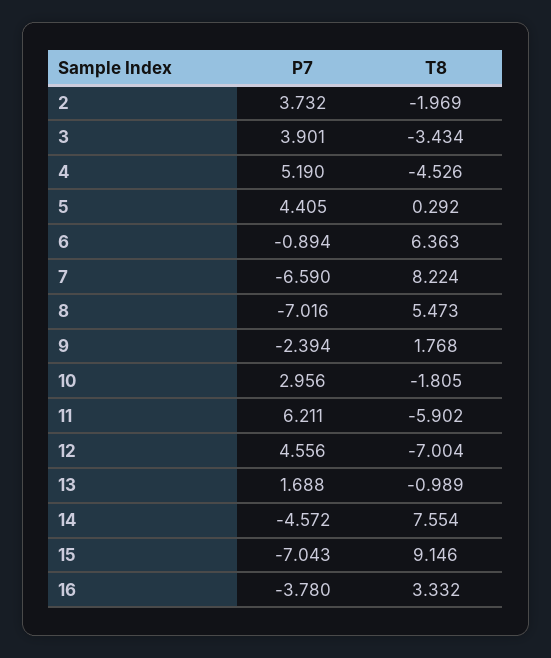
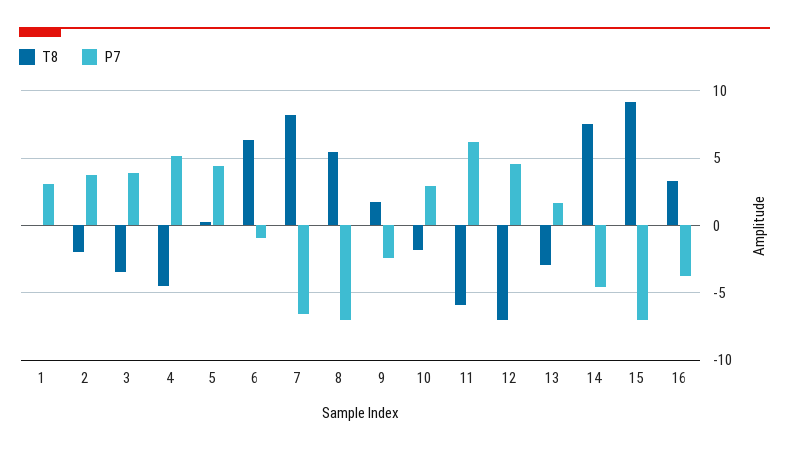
  {
    "P7": {
      "2": 3.732,
      "3": 3.901,
      "4": 5.19,
      "5": 4.405,
      "6": -0.894,
      "7": -6.59,
      "8": -7.016,
      "9": -2.394,
      "10": 2.956,
      "11": 6.211,
      "12": 4.556,
      "13": 1.688,
      "14": -4.572,
      "15": -7.043,
-     "16": -3.78
+     "16": -3.78,
+     "1": 3
    },
    "T8": {
      "2": -1.969,
      "3": -3.434,
      "4": -4.526,
      "5": 0.292,
      "6": 6.363,
      "7": 8.224,
      "8": 5.473,
      "9": 1.768,
      "10": -1.805,
      "11": -5.902,
      "12": -7.004,
-     "13": -0.989,
+     "13": -3,
      "14": 7.554,
      "15": 9.146,
-     "16": 3.332
+     "16": 3.332,
+     "1": 0
    }
  }

